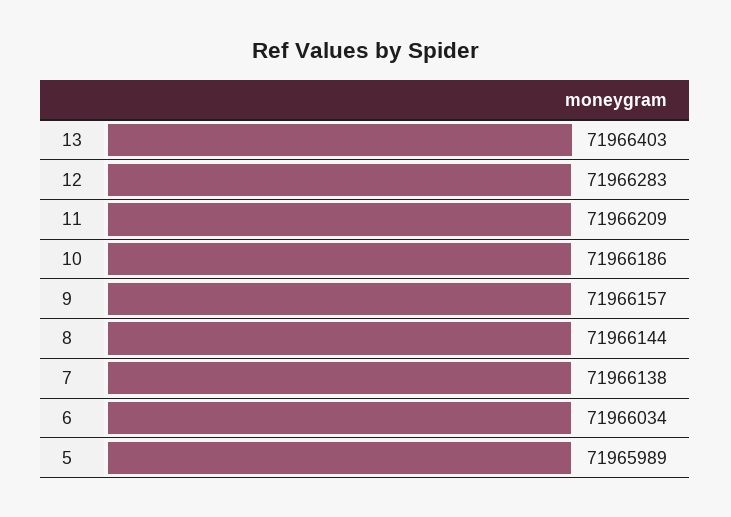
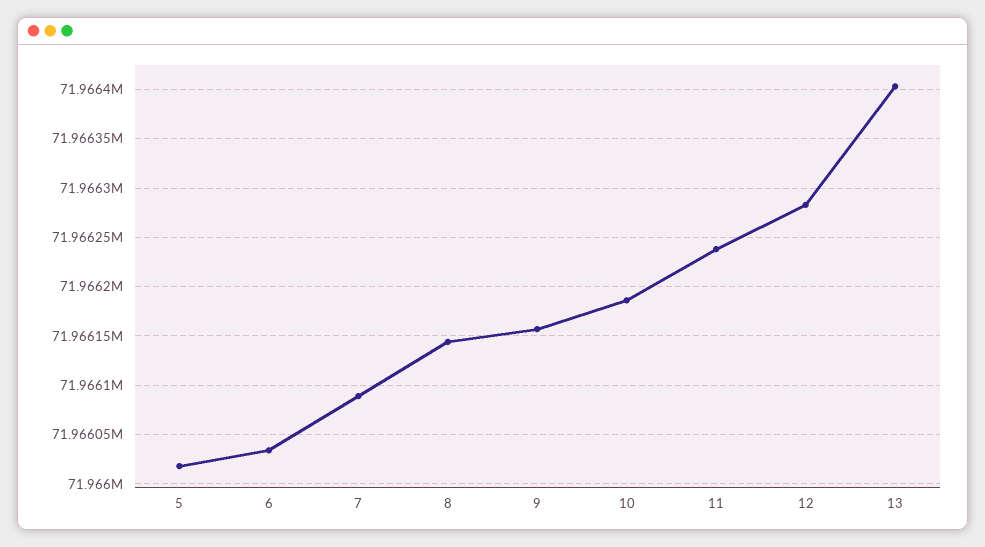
  {
    "13": 71966403,
    "12": 71966283,
-   "11": 71966209,
+   "11": 71966240,
    "10": 71966186,
    "9": 71966157,
    "8": 71966144,
-   "7": 71966138,
+   "7": 71966090,
    "6": 71966034,
-   "5": 71965989
+   "5": 71966020
  }

